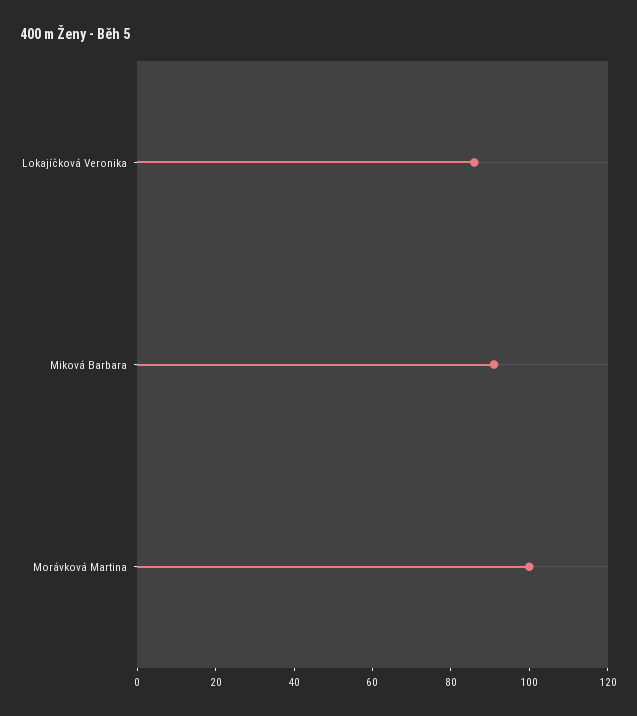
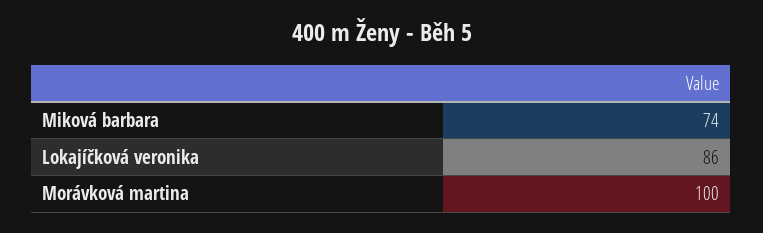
  {
    "Lokajíčková Veronika": 86,
-   "Miková Barbara": 90,
+   "Miková Barbara": 74,
    "Morávková Martina": 100
  }

